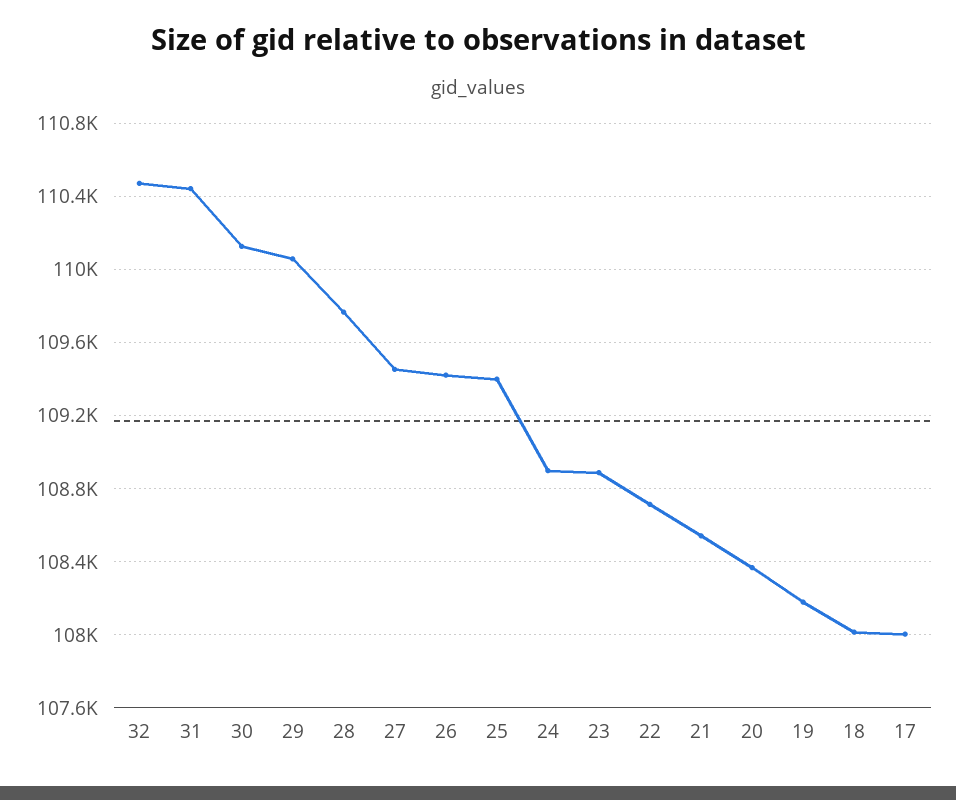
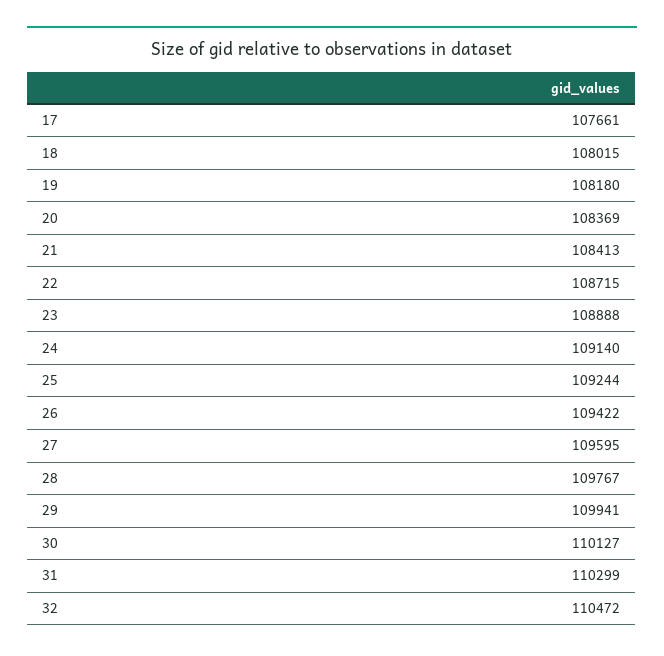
  {
    "32": 110472,
-   "31": 110450,
+   "31": 110299,
    "30": 110127,
-   "29": 110050,
+   "29": 109941,
    "28": 109767,
-   "27": 109450,
+   "27": 109595,
    "26": 109422,
-   "25": 109400,
+   "25": 109244,
-   "24": 108900,
+   "24": 109140,
    "23": 108888,
    "22": 108715,
-   "21": 108550,
+   "21": 108413,
    "20": 108369,
    "19": 108180,
    "18": 108015,
-   "17": 108000
+   "17": 107661
  }

